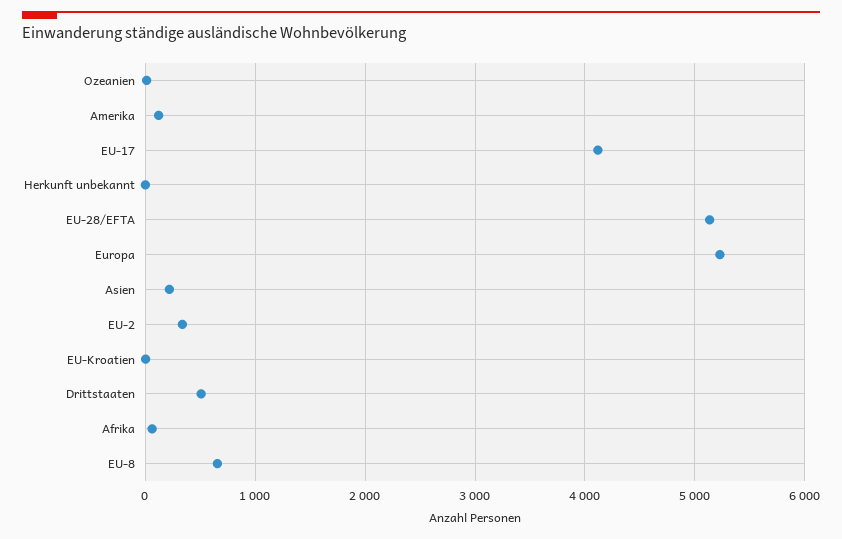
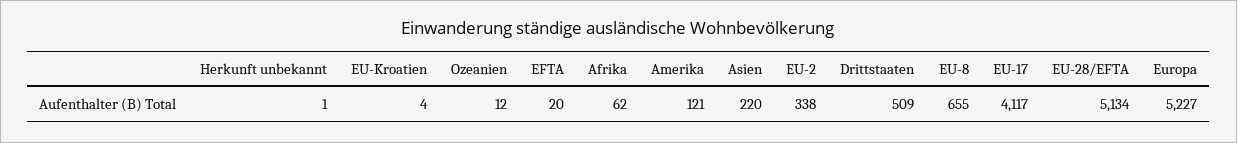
  {
    "Ozeanien": 12,
    "Amerika": 121,
    "EU-17": 4117,
    "Herkunft unbekannt": 1,
    "EU-28/EFTA": 5134,
    "Europa": 5227,
    "Asien": 220,
    "EU-2": 338,
    "EU-Kroatien": 4,
    "Drittstaaten": 509,
    "Afrika": 62,
-   "EU-8": 655
+   "EU-8": 655,
+   "EFTA": 20
  }

